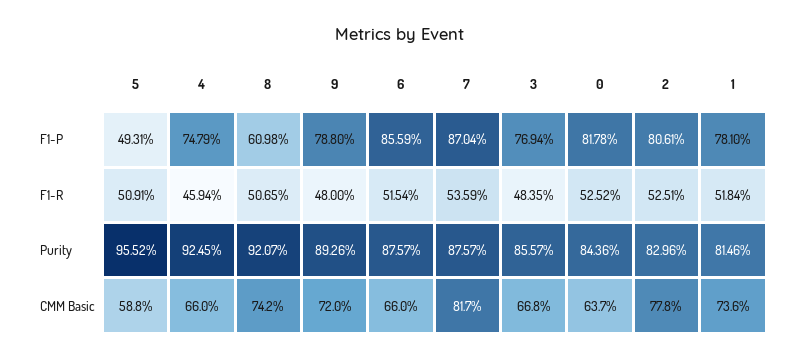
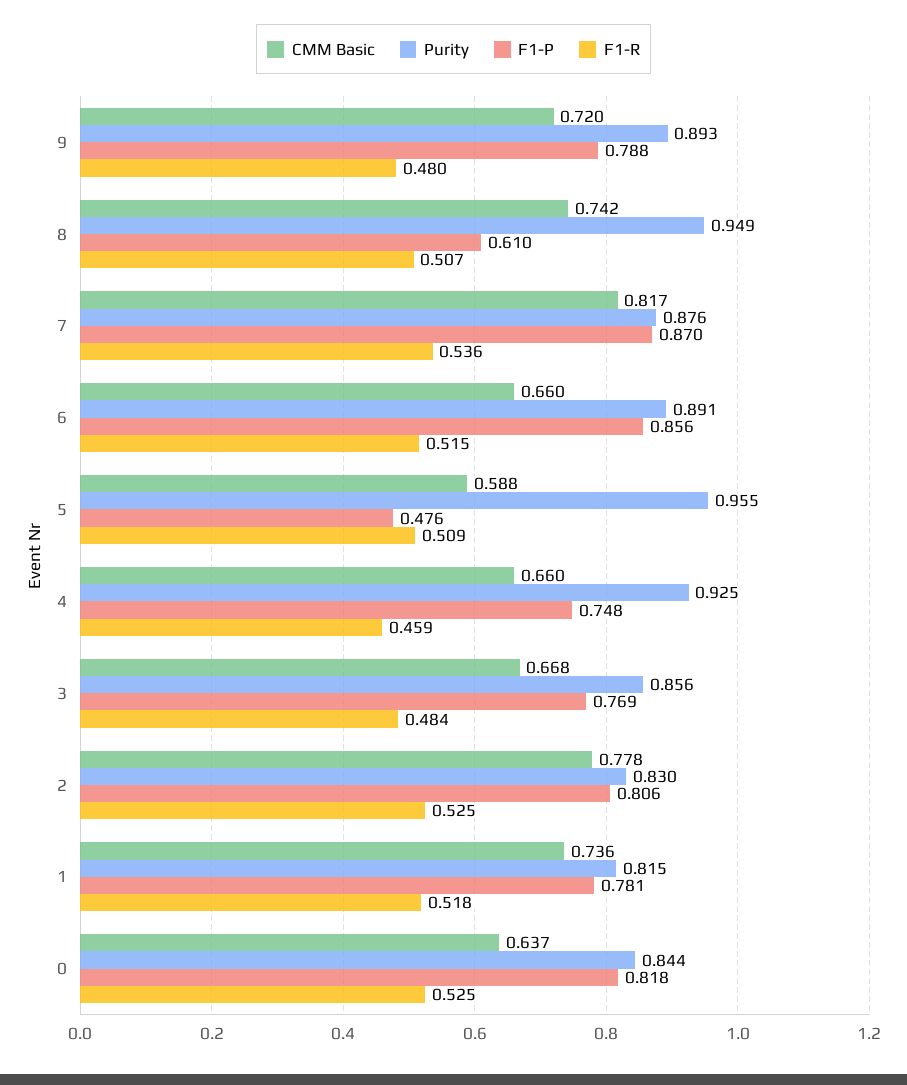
  {
    "F1-P": {
-     "5": 0.4931,
+     "5": 0.476,
      "4": 0.7479,
      "8": 0.6098,
      "9": 0.788,
      "6": 0.8559,
      "7": 0.8704,
      "3": 0.7694,
      "0": 0.8178,
      "2": 0.8061,
      "1": 0.781
    },
    "F1-R": {
      "5": 0.5091,
      "4": 0.4594,
      "8": 0.5065,
      "9": 0.48,
      "6": 0.5154,
      "7": 0.5359,
      "3": 0.4835,
      "0": 0.5252,
      "2": 0.5251,
      "1": 0.5184
    },
    "Purity": {
      "5": 0.9552,
      "4": 0.9245,
-     "8": 0.9207,
+     "8": 0.949,
      "9": 0.8926,
-     "6": 0.8757,
+     "6": 0.891,
      "7": 0.8757,
      "3": 0.8557,
      "0": 0.8436,
      "2": 0.8296,
      "1": 0.8146
    },
    "CMM Basic": {
      "5": 0.588,
      "4": 0.66,
      "8": 0.742,
      "9": 0.72,
      "6": 0.66,
      "7": 0.817,
      "3": 0.668,
      "0": 0.637,
      "2": 0.778,
      "1": 0.736
    }
  }

